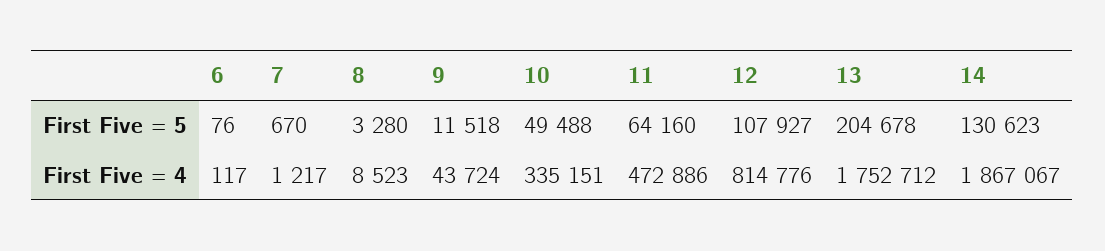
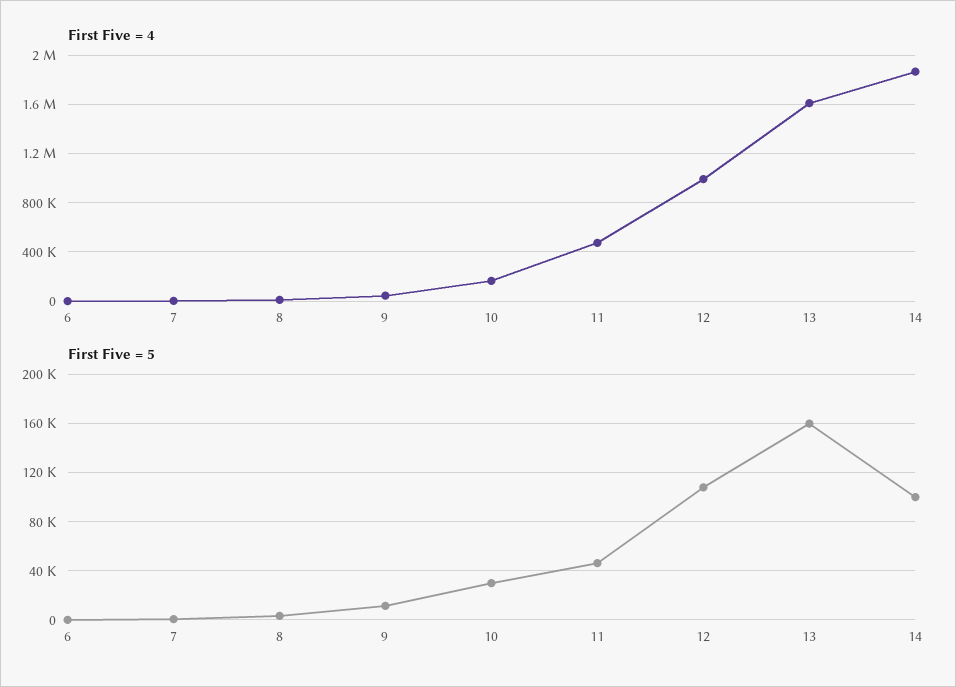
  {
    "First Five = 5": {
      "6": 76,
      "7": 670,
      "8": 3280,
      "9": 11518,
-     "10": 49488,
+     "10": 30000,
-     "11": 64160,
+     "11": 45000,
      "12": 107927,
-     "13": 204678,
+     "13": 160000,
-     "14": 130623
+     "14": 100000
    },
    "First Five = 4": {
      "6": 117,
      "7": 1217,
      "8": 8523,
      "9": 43724,
-     "10": 335151,
+     "10": 150000,
      "11": 472886,
-     "12": 814776,
+     "12": 1000000,
-     "13": 1752712,
+     "13": 1600000,
      "14": 1867067
    }
  }

